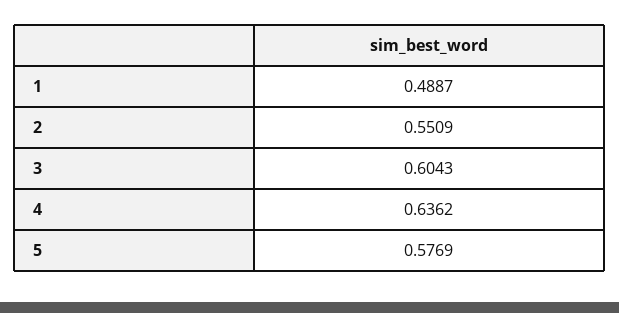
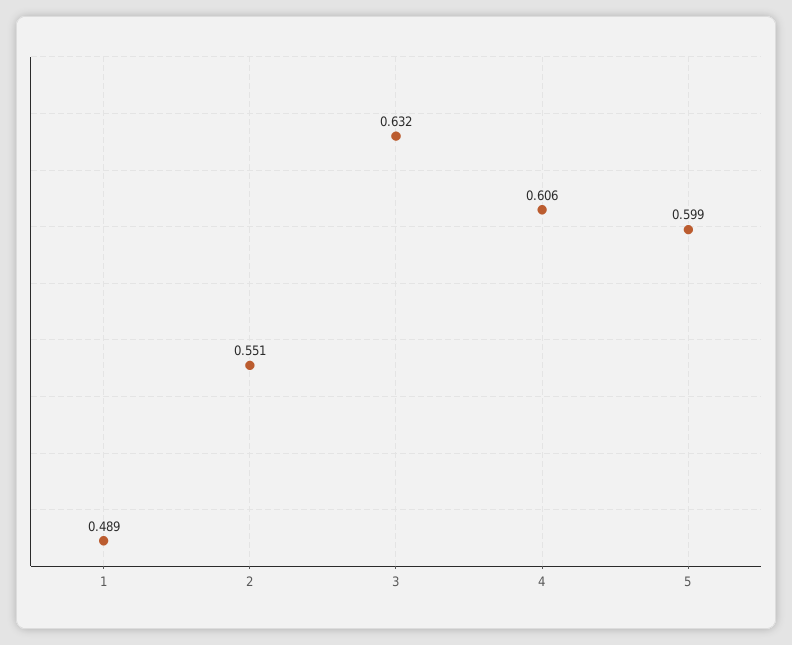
  {
    "1": 0.4887,
    "2": 0.5509,
-   "3": 0.6043,
+   "3": 0.632,
-   "4": 0.6362,
+   "4": 0.606,
-   "5": 0.5769
+   "5": 0.599
  }

